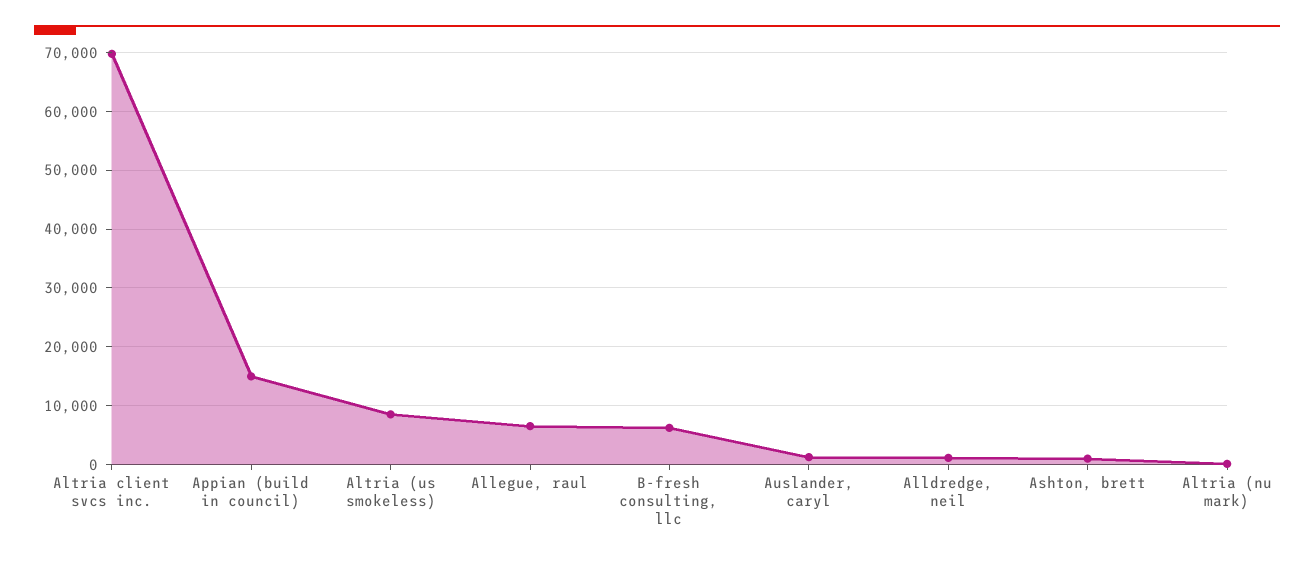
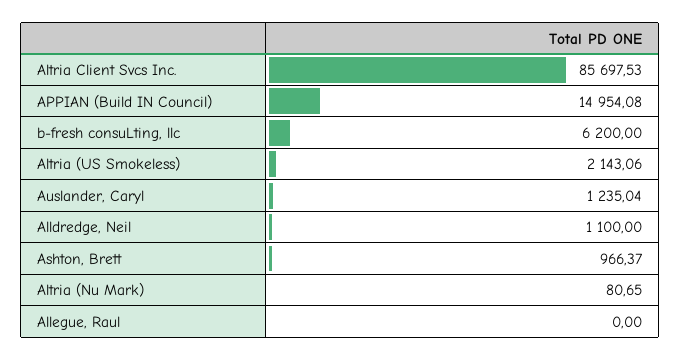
  {
-   "Altria client svcs inc.": 70000,
+   "Altria client svcs inc.": 85697.53,
    "Appian (build in council)": 14954.08,
-   "Altria (us smokeless)": 8000,
+   "Altria (us smokeless)": 2143.06,
-   "Allegue, raul": 6000,
+   "Allegue, raul": 0,
    "B-fresh consulting, llc": 6200,
    "Auslander, caryl": 1235.04,
    "Alldredge, neil": 1100,
    "Ashton, brett": 966.37,
    "Altria (nu mark)": 80.65
  }

